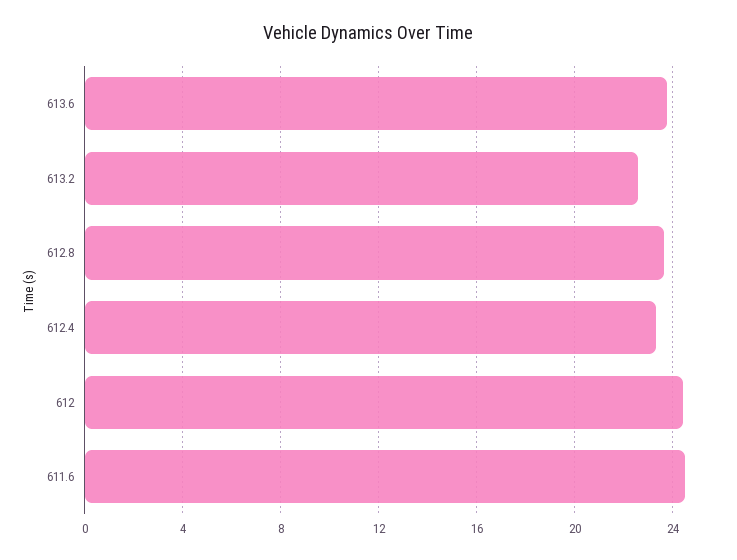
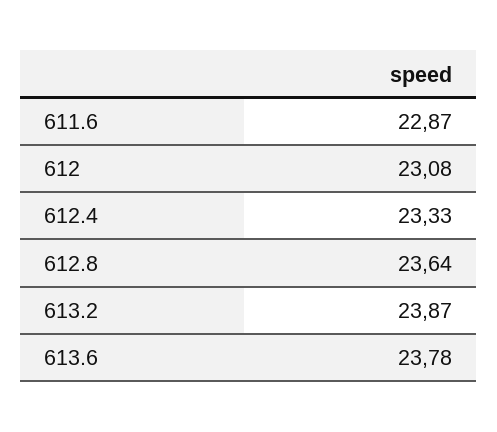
  {
    "613.6": 23.78,
-   "613.2": 22.5,
+   "613.2": 23.87,
    "612.8": 23.64,
    "612.4": 23.33,
-   "612": 24.5,
+   "612": 23.08,
-   "611.6": 24.5
+   "611.6": 22.87
  }

